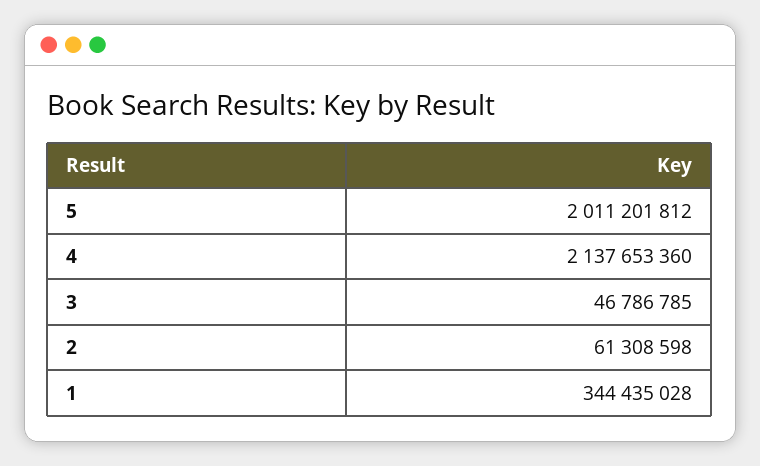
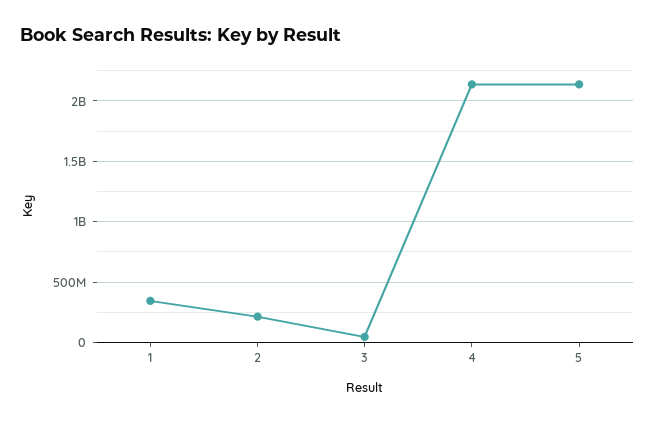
  {
-   "5": 2011201812,
+   "5": 2150000000,
    "4": 2137653360,
    "3": 46786785,
-   "2": 61308598,
+   "2": 200000000,
    "1": 344435028
  }

